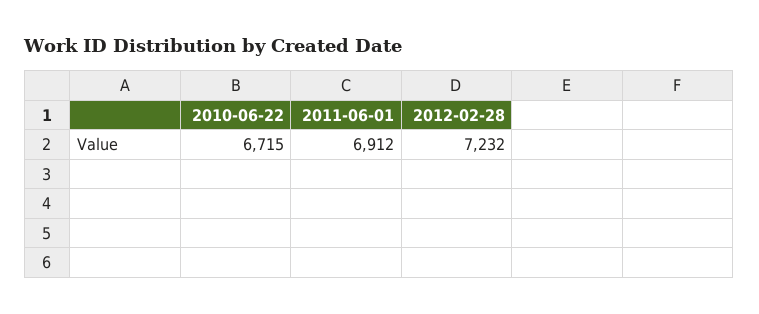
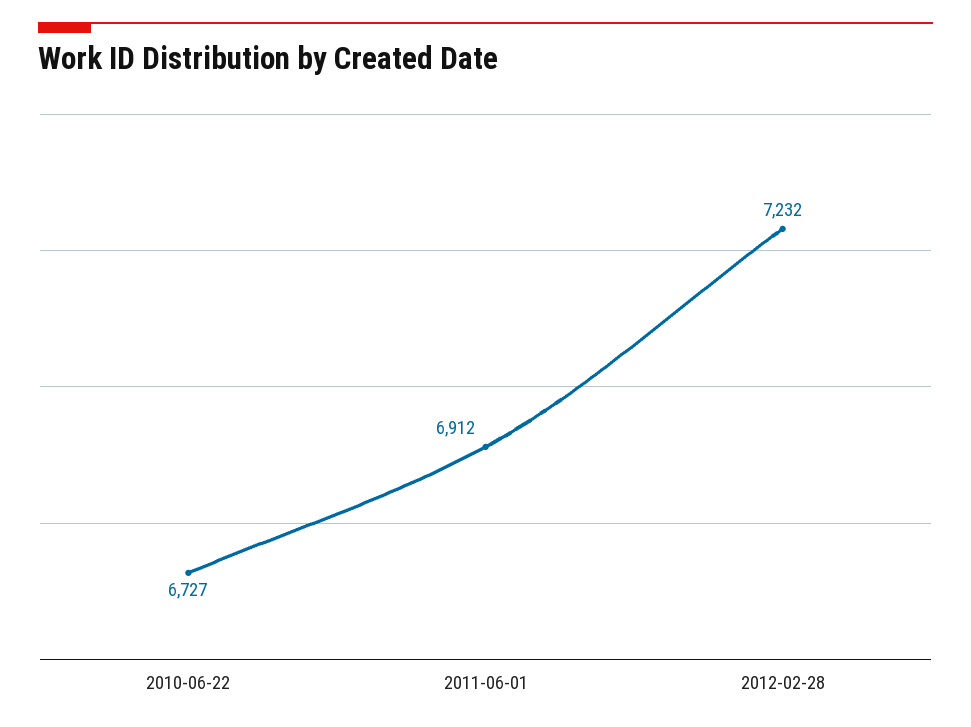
  {
-   "2010-06-22": 6715,
+   "2010-06-22": 6727,
    "2011-06-01": 6912,
    "2012-02-28": 7232
  }

